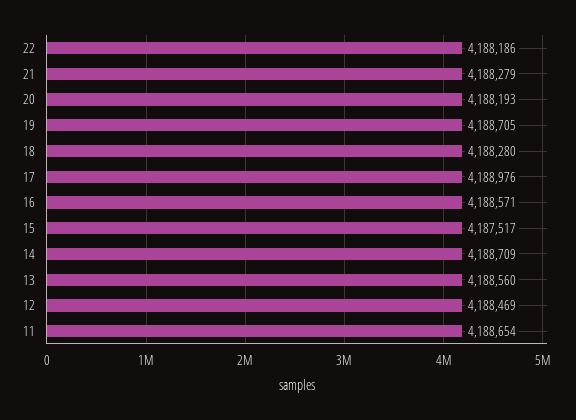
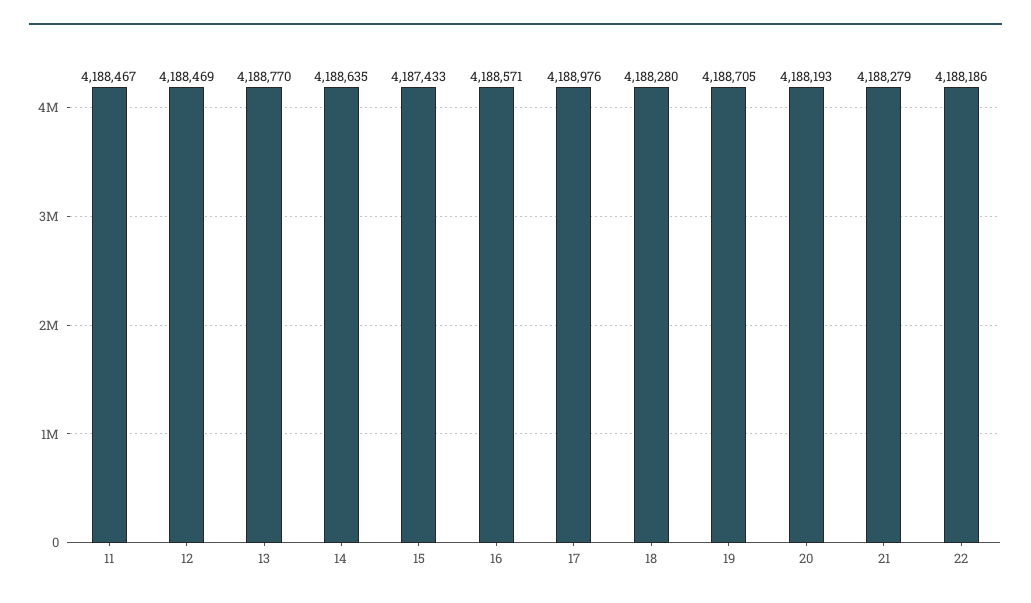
  {
    "22": 4188186,
    "21": 4188279,
    "20": 4188193,
    "19": 4188705,
    "18": 4188280,
    "17": 4188976,
    "16": 4188571,
-   "15": 4187517,
+   "15": 4187433,
-   "14": 4188709,
+   "14": 4188635,
-   "13": 4188560,
+   "13": 4188770,
    "12": 4188469,
-   "11": 4188654
+   "11": 4188467
  }

